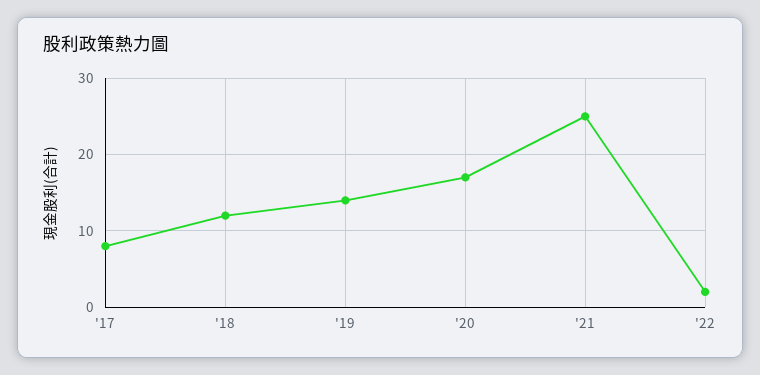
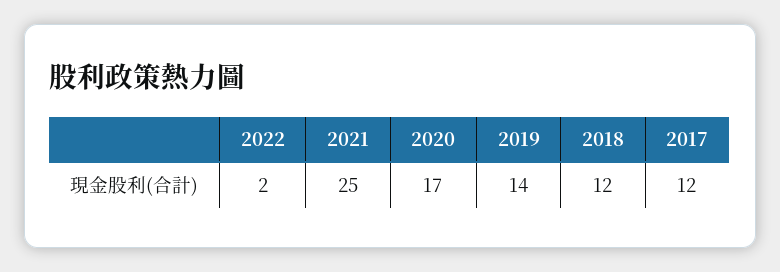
  {
-   "'17": 8,
+   "'17": 12,
    "'18": 12,
    "'19": 14,
    "'20": 17,
    "'21": 25,
    "'22": 2
  }

